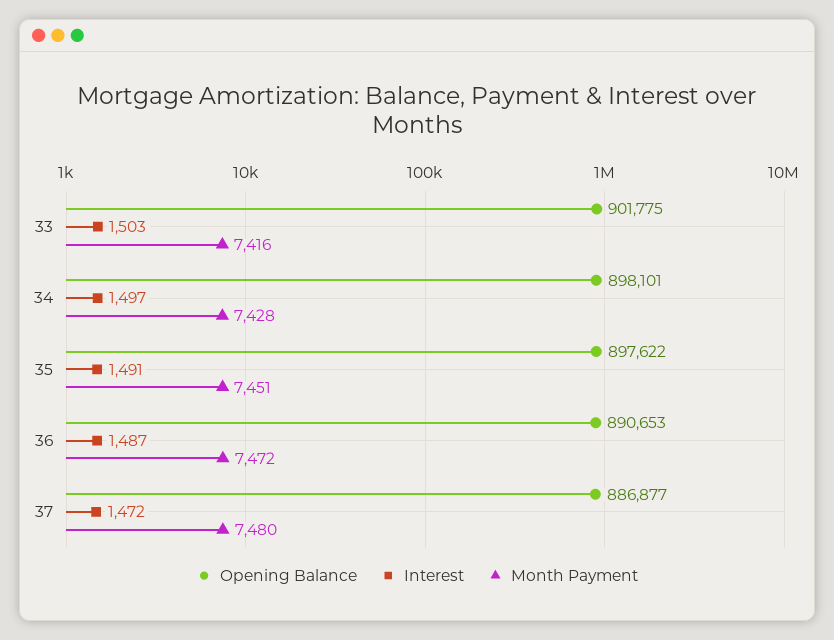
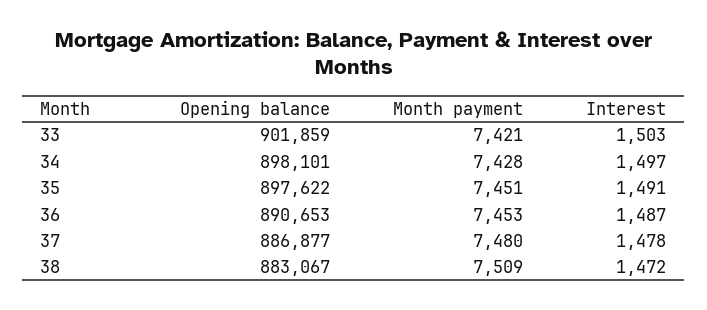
  {
    "Opening Balance": {
-     "33": 901775,
+     "33": 901859,
      "34": 898101,
      "35": 897622,
      "36": 890653,
-     "37": 886877
+     "37": 886877,
+     "38": 883067
    },
    "Interest": {
      "33": 1503,
      "34": 1497,
      "35": 1491,
      "36": 1487,
-     "37": 1472
+     "37": 1478,
+     "38": 1472
    },
    "Month Payment": {
-     "33": 7416,
+     "33": 7421,
      "34": 7428,
      "35": 7451,
-     "36": 7472,
+     "36": 7453,
-     "37": 7480
+     "37": 7480,
+     "38": 7509
    }
  }

